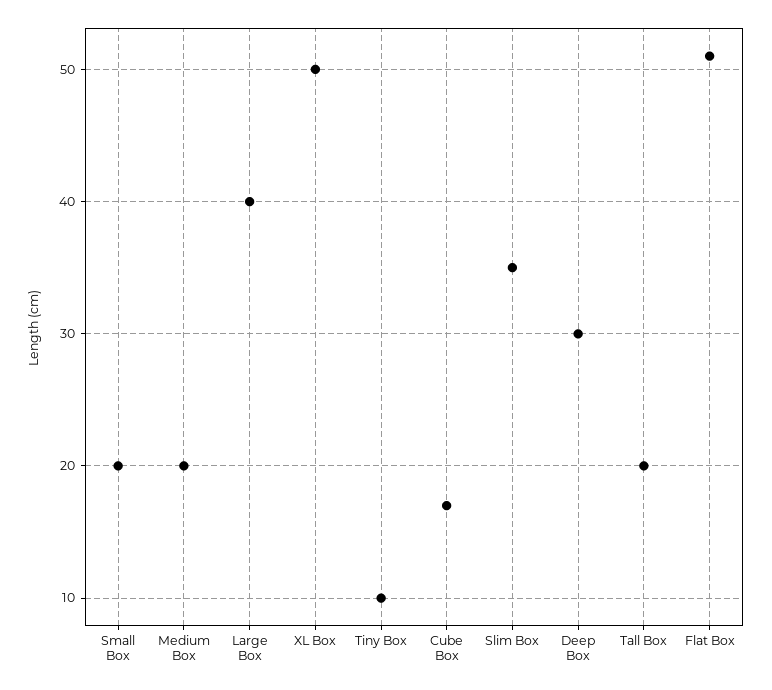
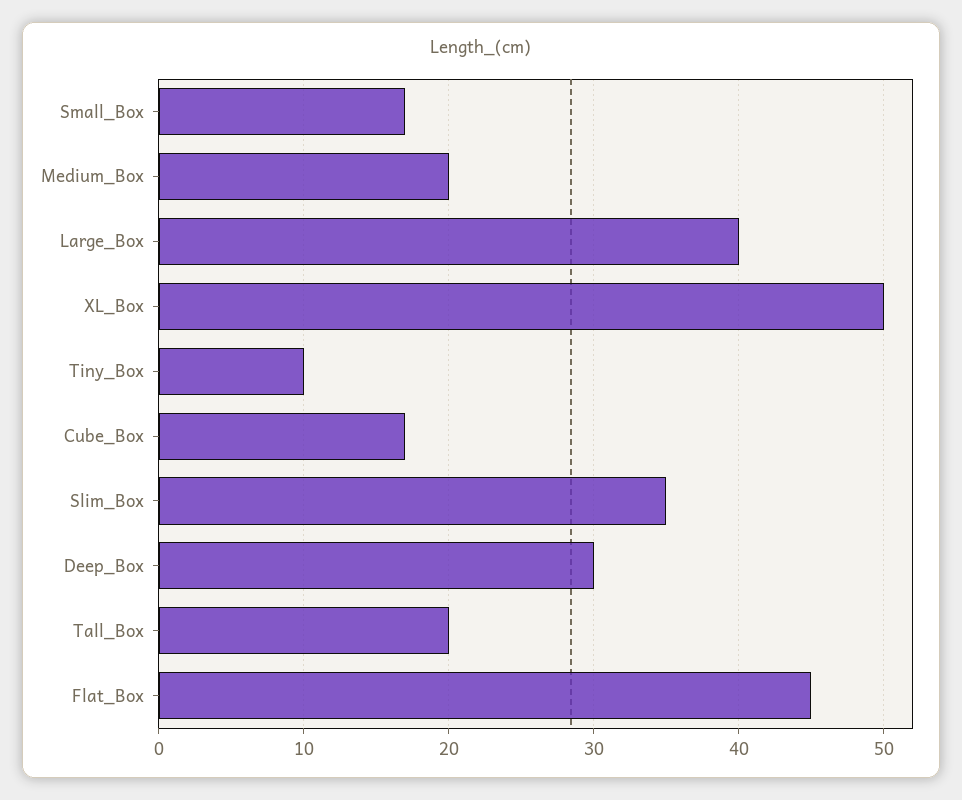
  {
-   "Small Box": 20,
+   "Small Box": 17,
    "Medium Box": 20,
    "Large Box": 40,
    "XL Box": 50,
    "Tiny Box": 10,
    "Cube Box": 17,
    "Slim Box": 35,
    "Deep Box": 30,
    "Tall Box": 20,
-   "Flat Box": 51
+   "Flat Box": 45
  }

